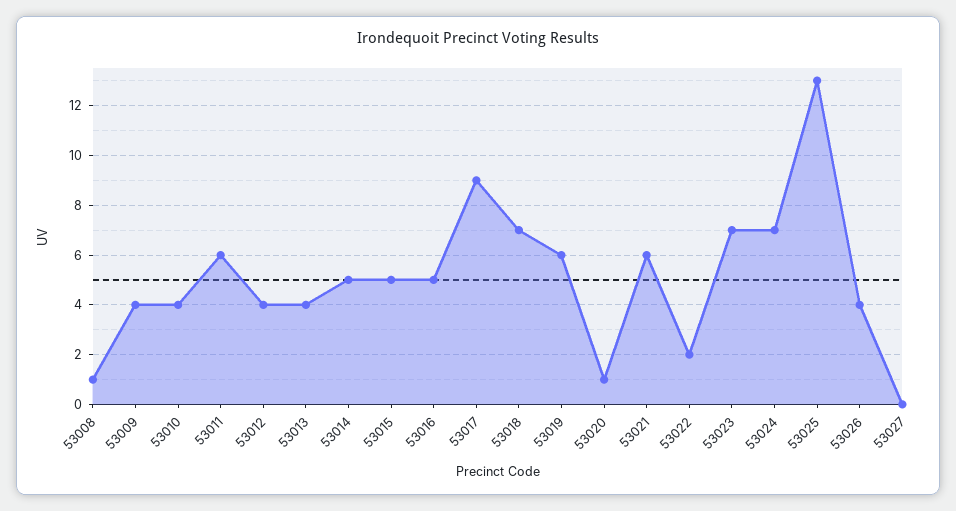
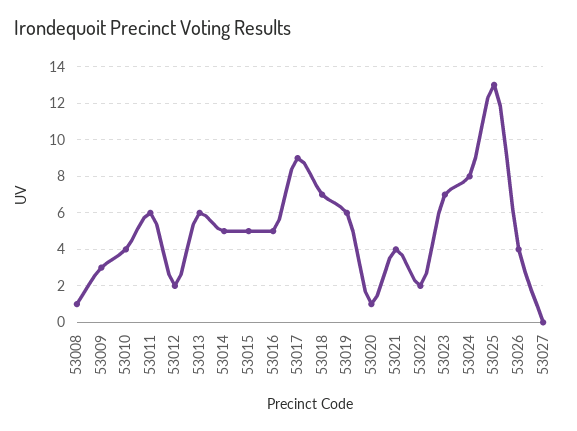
  {
    "53008": 1,
-   "53009": 4,
+   "53009": 3,
    "53010": 4,
    "53011": 6,
-   "53012": 4,
+   "53012": 2,
-   "53013": 4,
+   "53013": 6,
    "53014": 5,
    "53015": 5,
    "53016": 5,
    "53017": 9,
    "53018": 7,
    "53019": 6,
    "53020": 1,
-   "53021": 6,
+   "53021": 4,
    "53022": 2,
    "53023": 7,
-   "53024": 7,
+   "53024": 8,
    "53025": 13,
    "53026": 4,
    "53027": 0
  }

